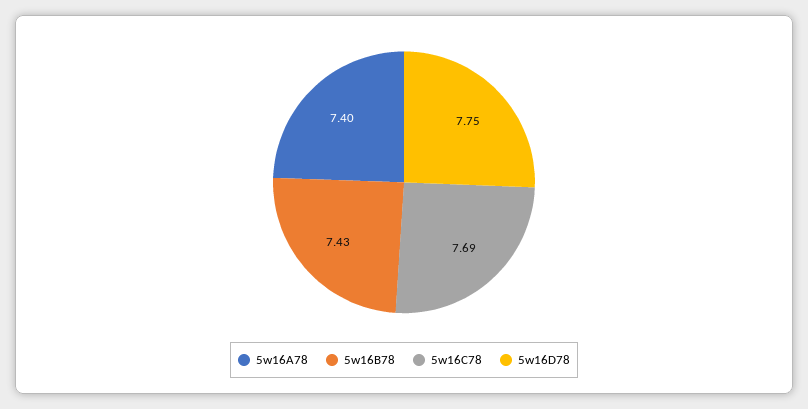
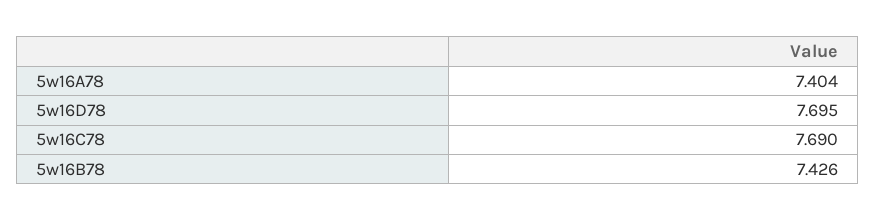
  {
    "5w16A78": 7.404,
    "5w16B78": 7.426,
    "5w16C78": 7.69,
-   "5w16D78": 7.75
+   "5w16D78": 7.695
  }

